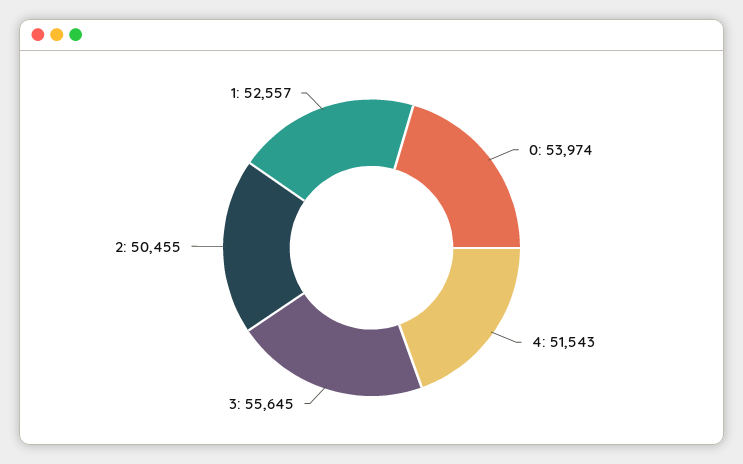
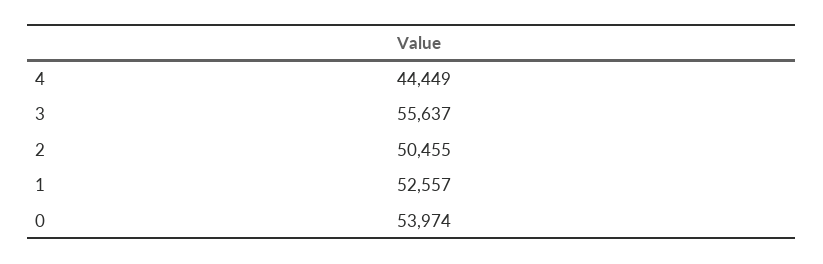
  {
    "0": 53974,
-   "4": 51543,
+   "4": 44449,
-   "3": 55645,
+   "3": 55637,
    "2": 50455,
    "1": 52557
  }

